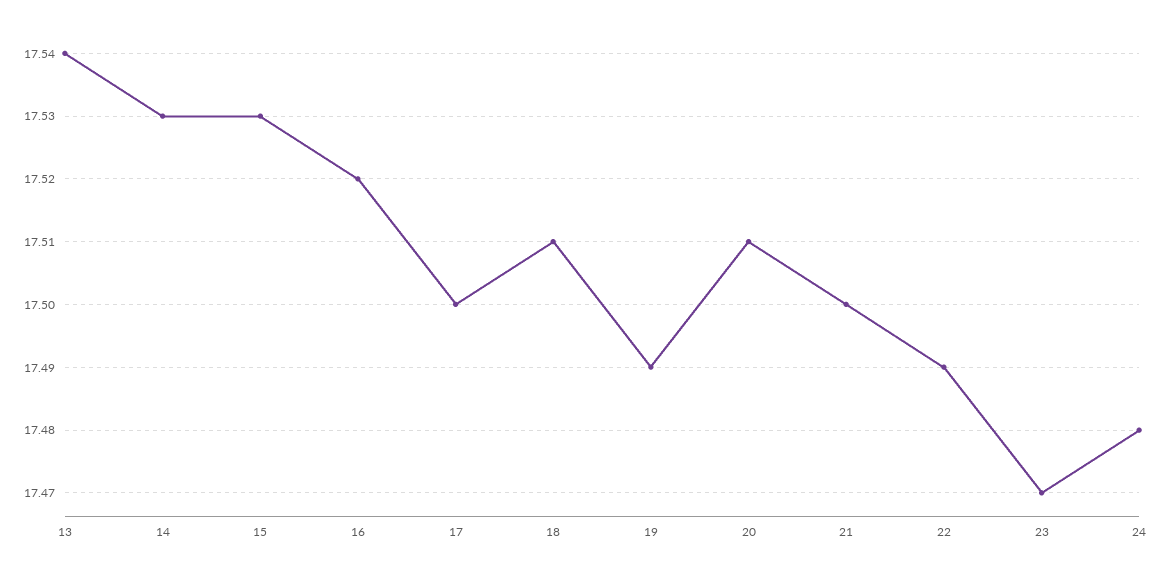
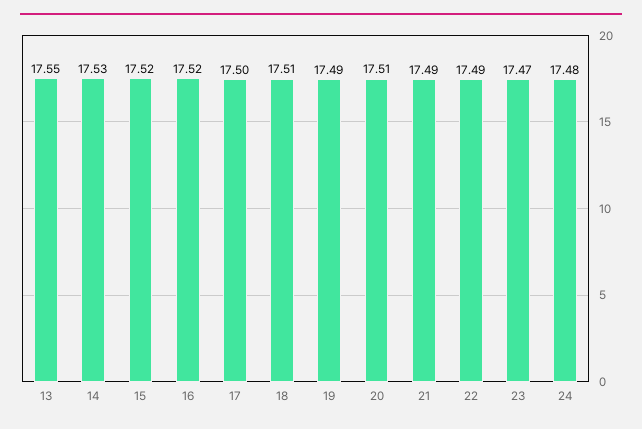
  {
-   "13": 17.54,
+   "13": 17.55,
    "14": 17.53,
-   "15": 17.53,
+   "15": 17.52,
    "16": 17.52,
    "17": 17.5,
    "18": 17.51,
    "19": 17.49,
    "20": 17.51,
-   "21": 17.5,
+   "21": 17.49,
    "22": 17.49,
    "23": 17.47,
    "24": 17.48
  }

